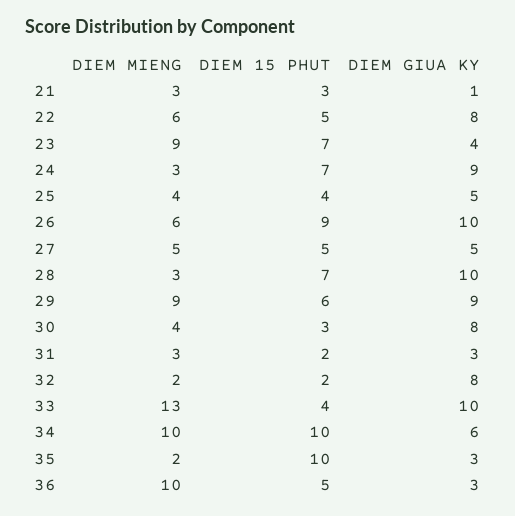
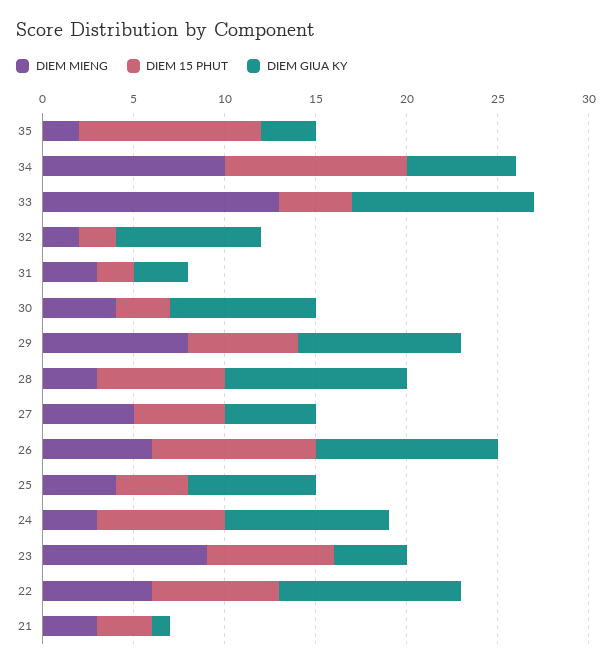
  {
    "DIEM MIENG": {
      "21": 3,
      "22": 6,
      "23": 9,
      "24": 3,
      "25": 4,
      "26": 6,
      "27": 5,
      "28": 3,
-     "29": 9,
+     "29": 8,
      "30": 4,
      "31": 3,
      "32": 2,
      "33": 13,
      "34": 10,
-     "35": 2,
+     "35": 2
-     "36": 10
    },
    "DIEM 15 PHUT": {
      "21": 3,
-     "22": 5,
+     "22": 7,
      "23": 7,
      "24": 7,
      "25": 4,
      "26": 9,
      "27": 5,
      "28": 7,
      "29": 6,
      "30": 3,
      "31": 2,
      "32": 2,
      "33": 4,
      "34": 10,
-     "35": 10,
+     "35": 10
-     "36": 5
    },
    "DIEM GIUA KY": {
      "21": 1,
-     "22": 8,
+     "22": 10,
      "23": 4,
      "24": 9,
-     "25": 5,
+     "25": 7,
      "26": 10,
      "27": 5,
      "28": 10,
      "29": 9,
      "30": 8,
      "31": 3,
      "32": 8,
      "33": 10,
      "34": 6,
-     "35": 3,
+     "35": 3
-     "36": 3
    }
  }

